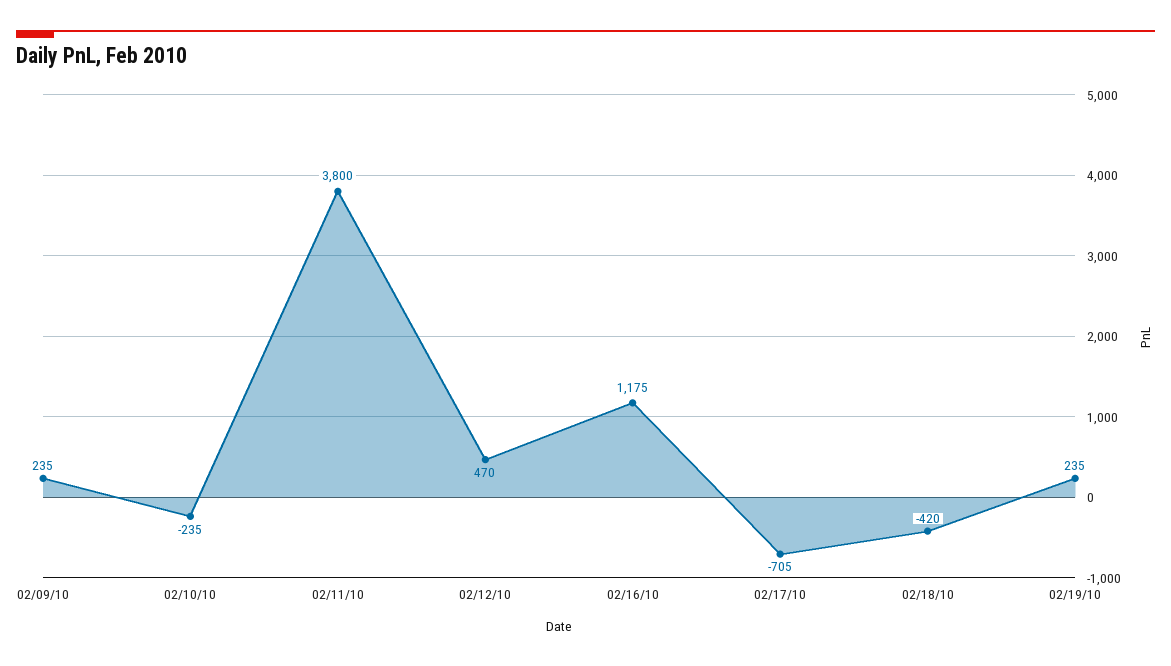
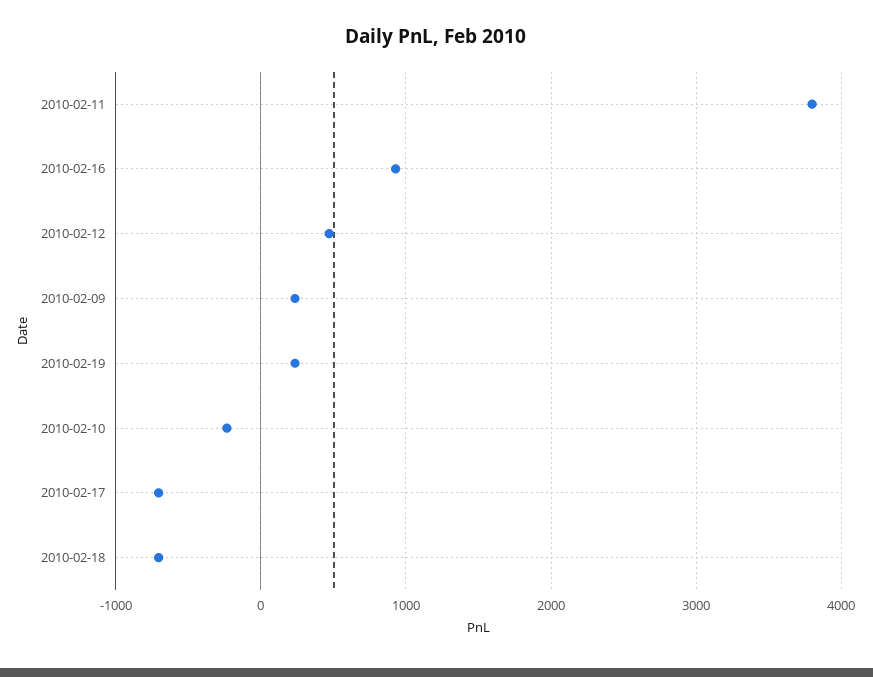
  {
    "02/09/10": 235,
    "02/10/10": -235,
    "02/11/10": 3800,
    "02/12/10": 470,
-   "02/16/10": 1175,
+   "02/16/10": 900,
    "02/17/10": -705,
-   "02/18/10": -420,
+   "02/18/10": -700,
    "02/19/10": 235
  }

